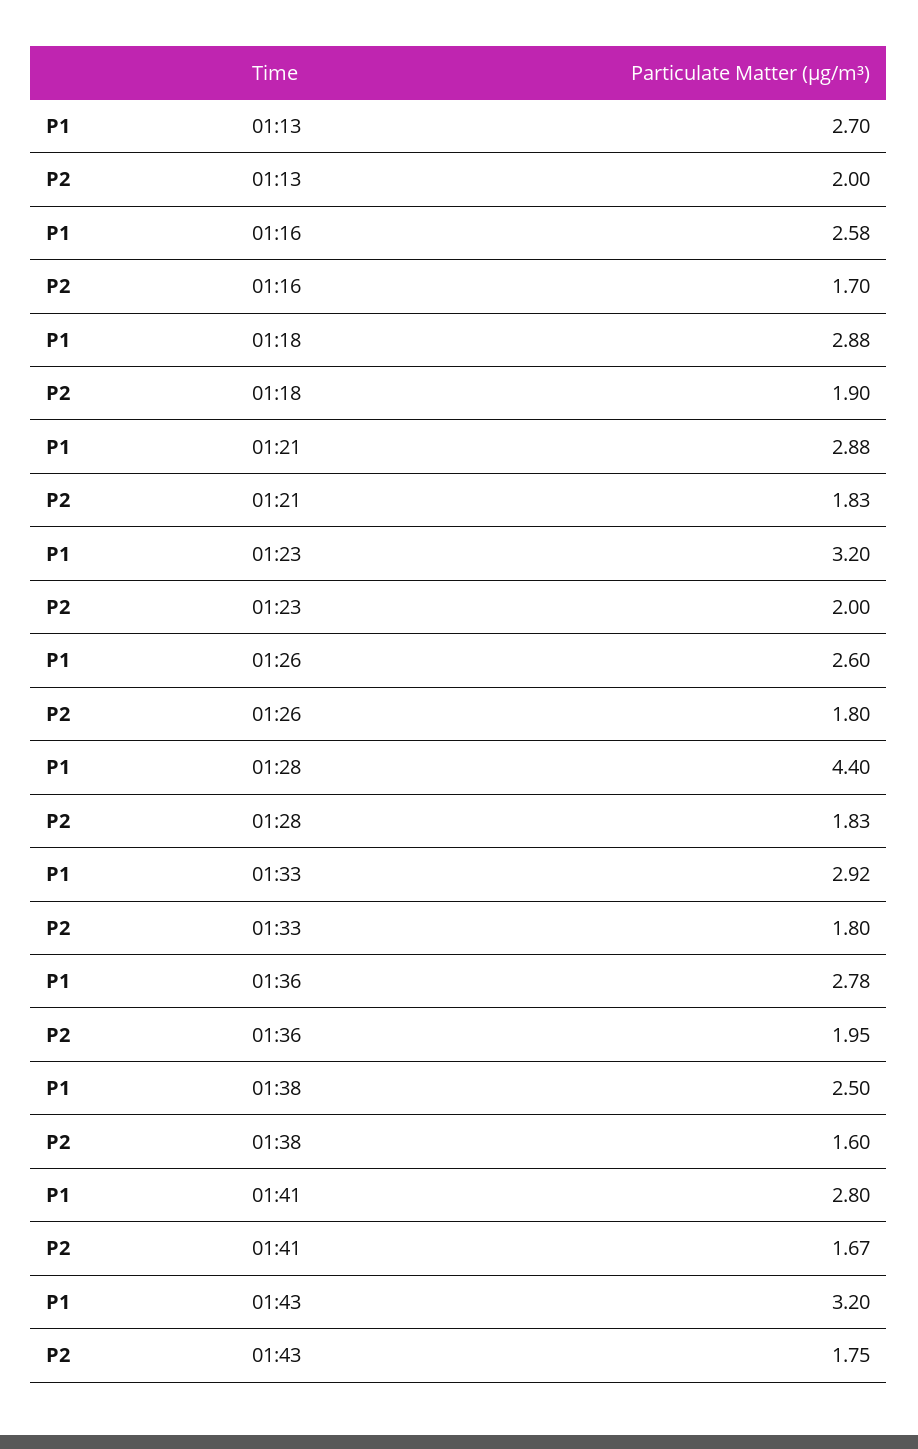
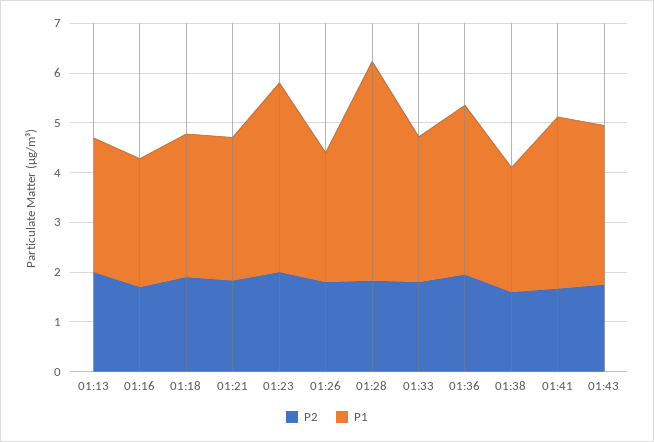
  {
    "P1": {
      "01:13": 2.7,
      "01:16": 2.58,
      "01:18": 2.88,
      "01:21": 2.88,
-     "01:23": 3.2,
+     "01:23": 3.8,
      "01:26": 2.6,
      "01:28": 4.4,
      "01:33": 2.92,
-     "01:36": 2.78,
+     "01:36": 3.4,
      "01:38": 2.5,
-     "01:41": 2.8,
+     "01:41": 3.4,
      "01:43": 3.2
    },
    "P2": {
      "01:13": 2,
      "01:16": 1.7,
      "01:18": 1.9,
      "01:21": 1.83,
      "01:23": 2,
      "01:26": 1.8,
      "01:28": 1.83,
      "01:33": 1.8,
      "01:36": 1.95,
      "01:38": 1.6,
      "01:41": 1.67,
      "01:43": 1.75
    }
  }

